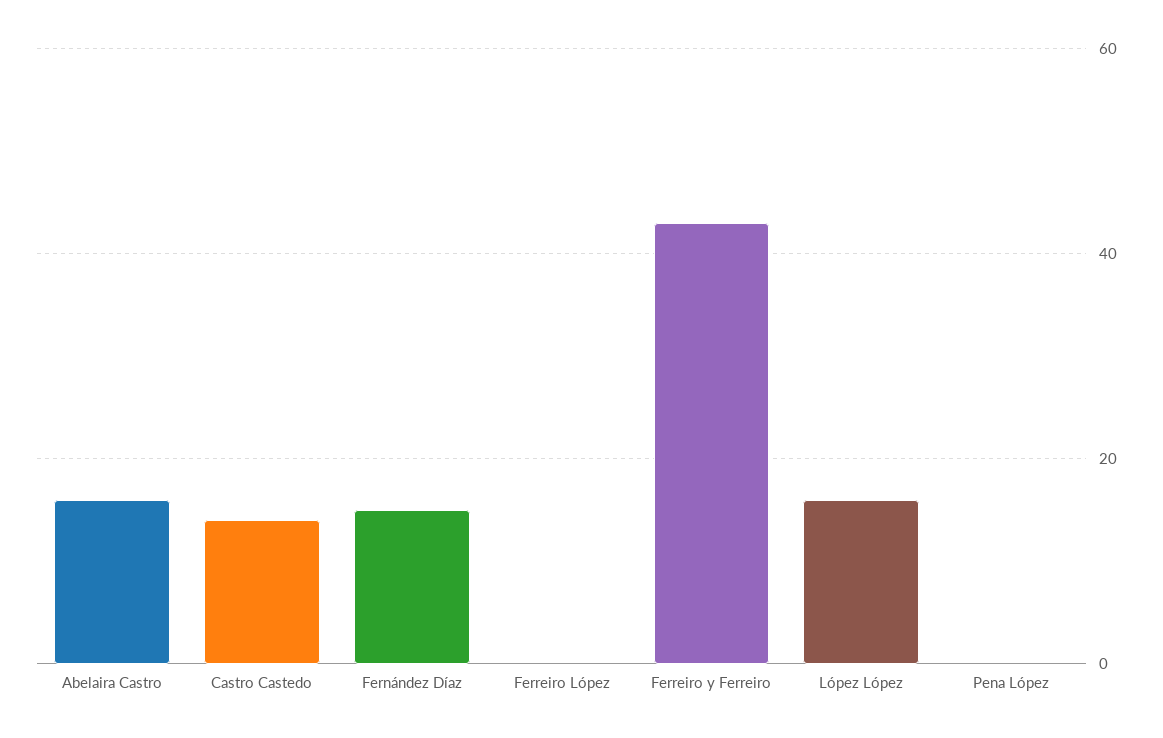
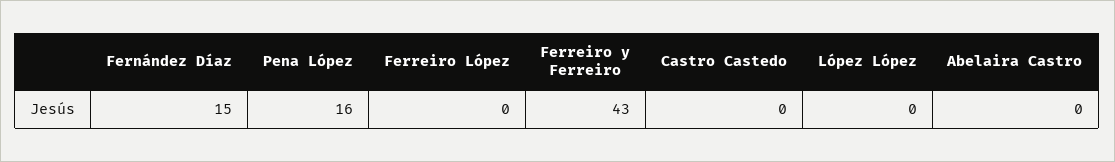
  {
-   "Abelaira Castro": 15,
+   "Abelaira Castro": 0,
-   "Castro Castedo": 15,
+   "Castro Castedo": 0,
    "Fernández Díaz": 15,
    "Ferreiro López": 0,
    "Ferreiro y Ferreiro": 43,
-   "López López": 15,
+   "López López": 0,
-   "Pena López": 0
+   "Pena López": 16
  }

